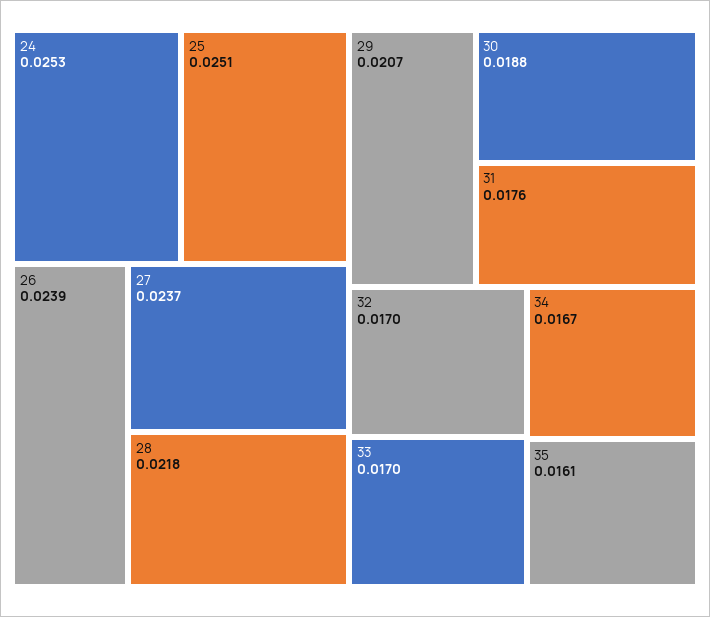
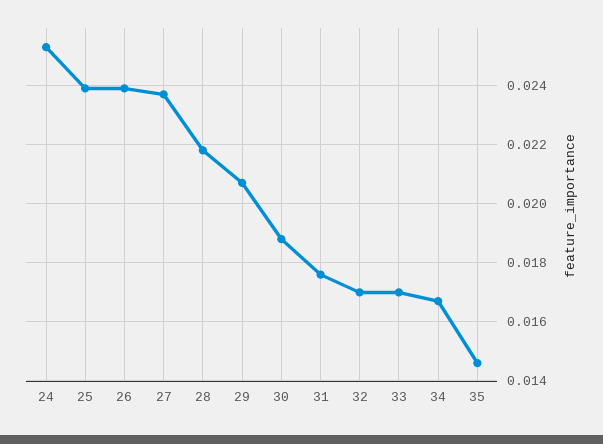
  {
    "24": 0.0253,
-   "25": 0.0251,
+   "25": 0.024,
    "26": 0.0239,
    "27": 0.0237,
    "28": 0.0218,
    "29": 0.0207,
    "30": 0.0188,
    "31": 0.0176,
    "32": 0.017,
    "33": 0.017,
    "34": 0.0167,
-   "35": 0.0161
+   "35": 0.0145
  }

